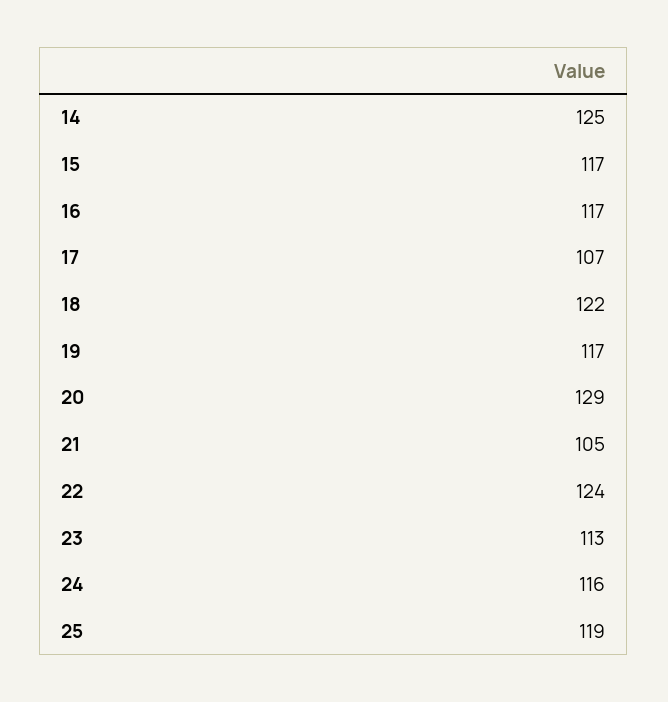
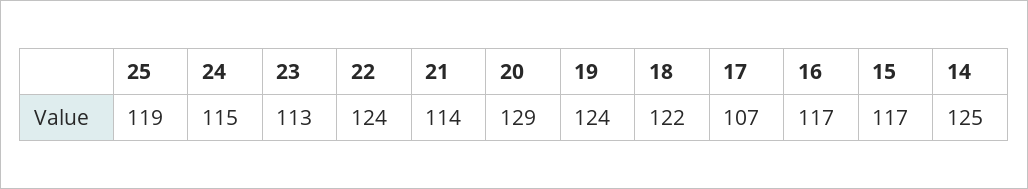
  {
    "14": 125,
    "15": 117,
    "16": 117,
    "17": 107,
    "18": 122,
-   "19": 117,
+   "19": 124,
    "20": 129,
-   "21": 105,
+   "21": 114,
    "22": 124,
    "23": 113,
-   "24": 116,
+   "24": 115,
    "25": 119
  }

